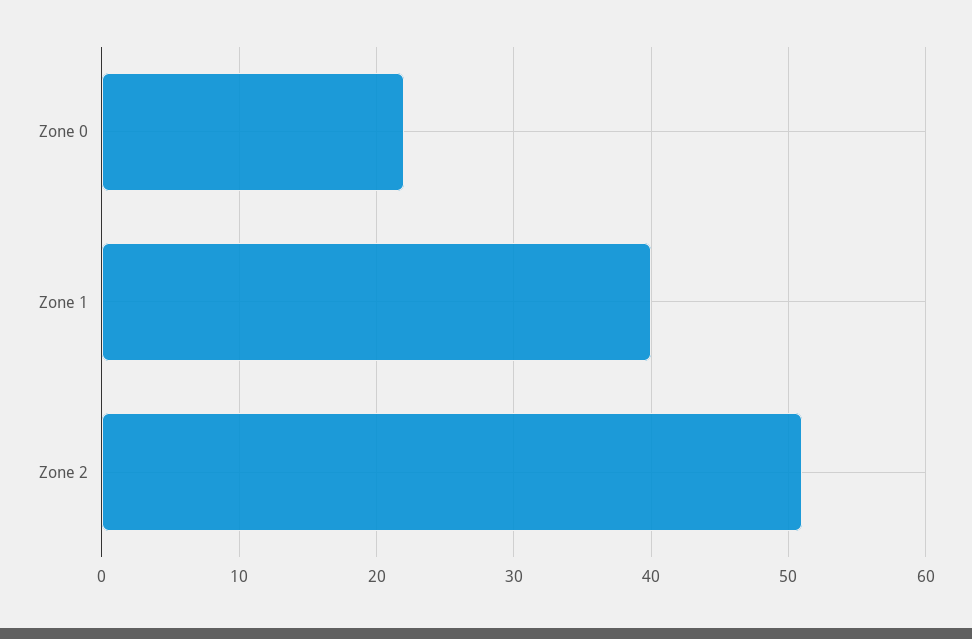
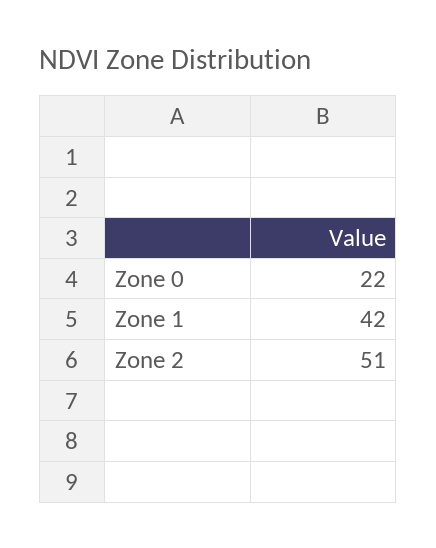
  {
    "Zone 0": 22,
-   "Zone 1": 40,
+   "Zone 1": 42,
    "Zone 2": 51
  }

